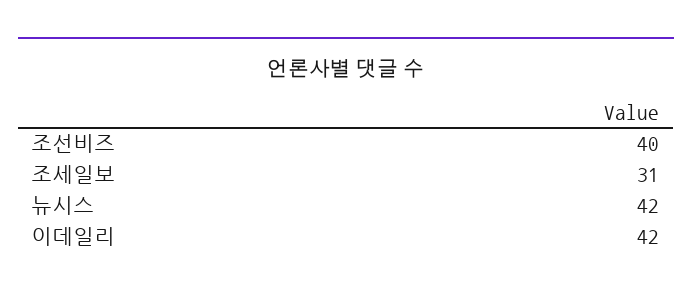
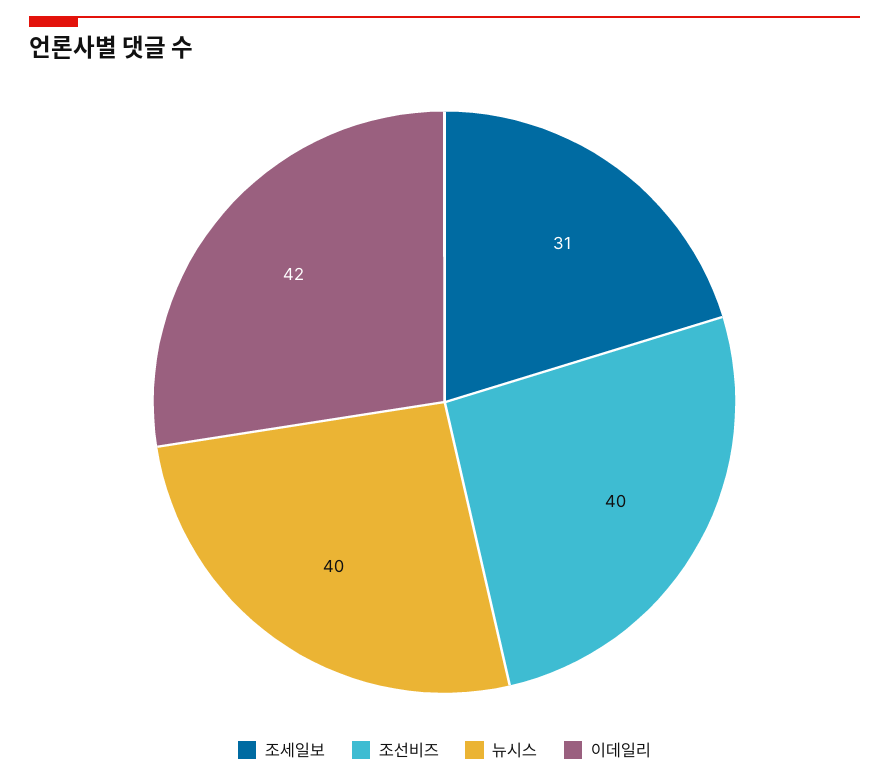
  {
    "조선비즈": 40,
    "조세일보": 31,
-   "뉴시스": 42,
+   "뉴시스": 40,
    "이데일리": 42
  }

